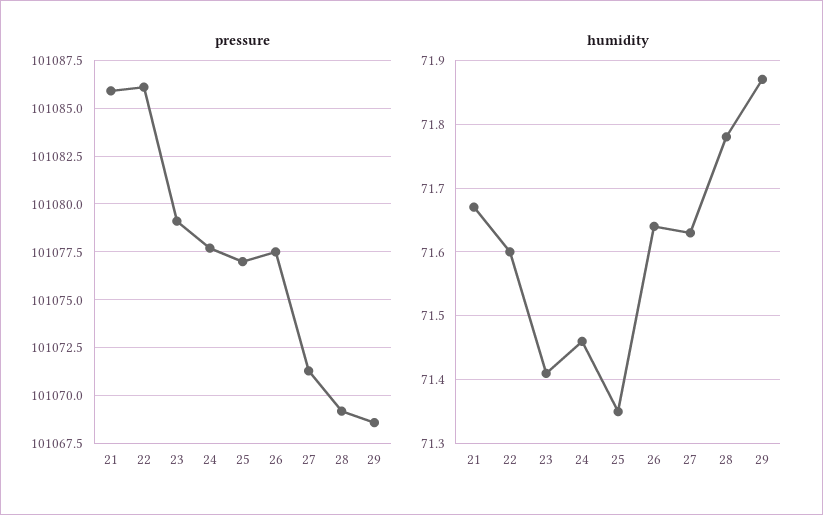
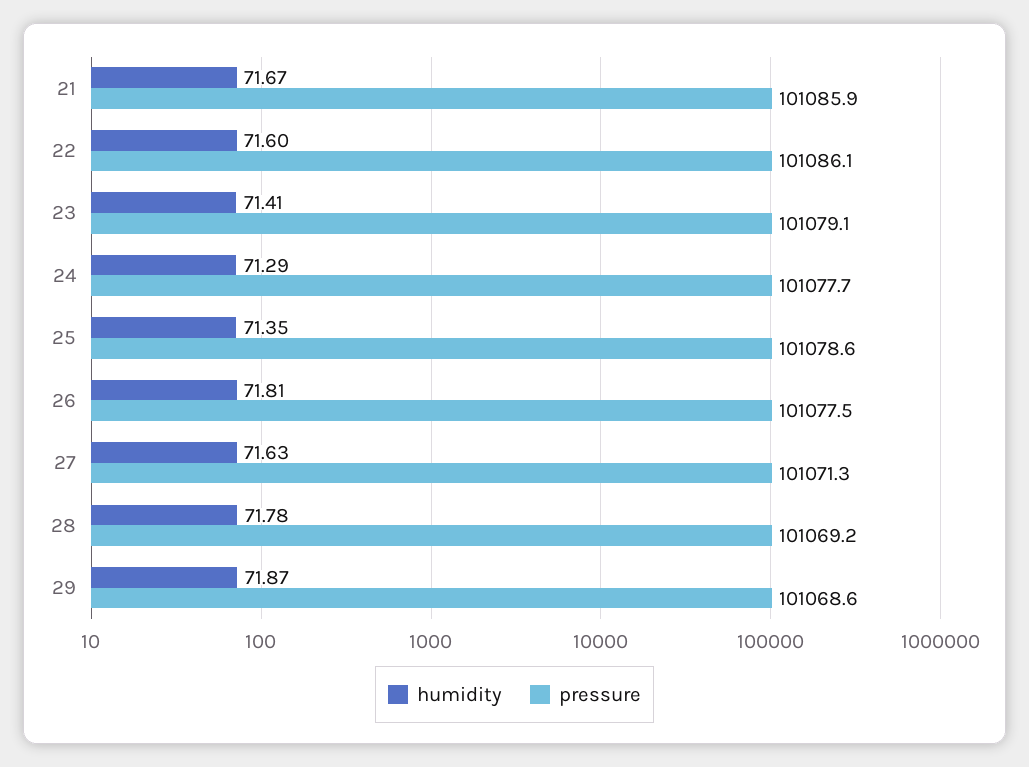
  {
    "pressure": {
      "21": 101085.9,
      "22": 101086.1,
      "23": 101079.1,
      "24": 101077.7,
-     "25": 101077,
+     "25": 101078.6,
      "26": 101077.5,
      "27": 101071.3,
      "28": 101069.2,
      "29": 101068.6
    },
    "humidity": {
      "21": 71.67,
      "22": 71.6,
      "23": 71.41,
-     "24": 71.46,
+     "24": 71.29,
      "25": 71.35,
-     "26": 71.64,
+     "26": 71.81,
      "27": 71.63,
      "28": 71.78,
      "29": 71.87
    }
  }

